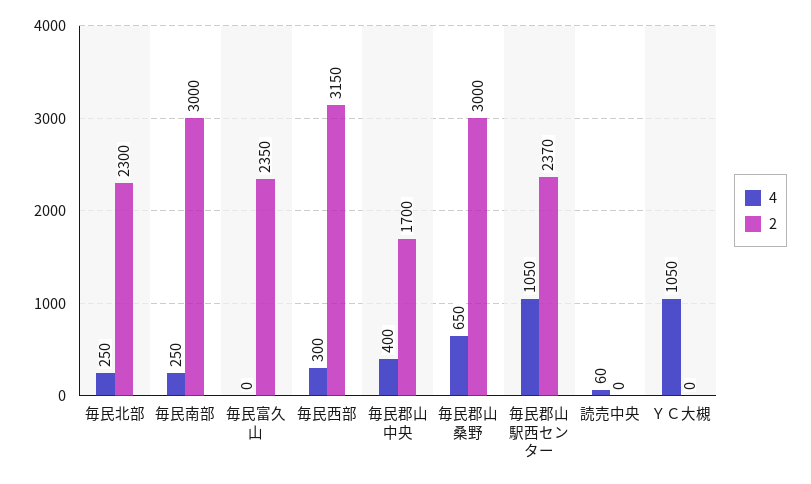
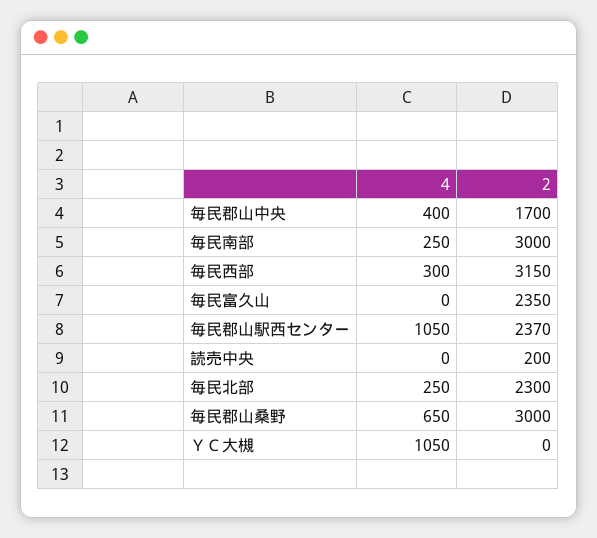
  {
    "4": {
      "毎民北部": 250,
      "毎民南部": 250,
      "毎民富久山": 0,
      "毎民西部": 300,
      "毎民郡山中央": 400,
      "毎民郡山桑野": 650,
      "毎民郡山駅西センター": 1050,
-     "読売中央": 60,
+     "読売中央": 0,
      "ＹＣ大槻": 1050
    },
    "2": {
      "毎民北部": 2300,
      "毎民南部": 3000,
      "毎民富久山": 2350,
      "毎民西部": 3150,
      "毎民郡山中央": 1700,
      "毎民郡山桑野": 3000,
      "毎民郡山駅西センター": 2370,
-     "読売中央": 0,
+     "読売中央": 200,
      "ＹＣ大槻": 0
    }
  }

